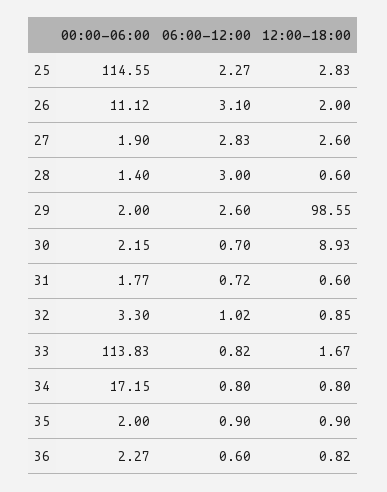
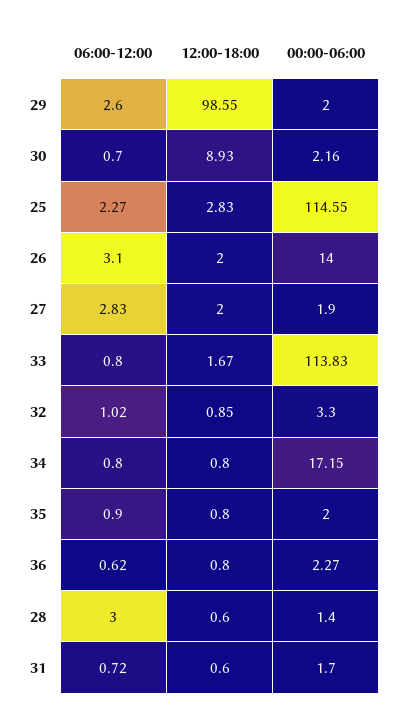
  {
    "00:00-06:00": {
      "25": 114.55,
-     "26": 11.12,
+     "26": 14,
      "27": 1.9,
      "28": 1.4,
      "29": 2,
-     "30": 2.15,
+     "30": 2.16,
-     "31": 1.77,
+     "31": 1.7,
      "32": 3.3,
      "33": 113.83,
      "34": 17.15,
      "35": 2,
      "36": 2.27
    },
    "06:00-12:00": {
      "25": 2.27,
      "26": 3.1,
      "27": 2.83,
      "28": 3,
      "29": 2.6,
      "30": 0.7,
      "31": 0.72,
      "32": 1.02,
-     "33": 0.82,
+     "33": 0.8,
      "34": 0.8,
      "35": 0.9,
-     "36": 0.6
+     "36": 0.62
    },
    "12:00-18:00": {
      "25": 2.83,
      "26": 2,
-     "27": 2.6,
+     "27": 2,
      "28": 0.6,
      "29": 98.55,
      "30": 8.93,
      "31": 0.6,
      "32": 0.85,
      "33": 1.67,
      "34": 0.8,
-     "35": 0.9,
+     "35": 0.8,
-     "36": 0.82
+     "36": 0.8
    }
  }

